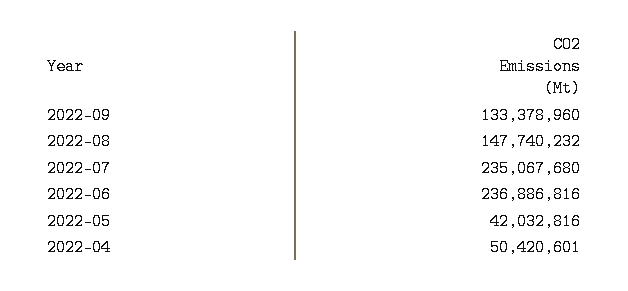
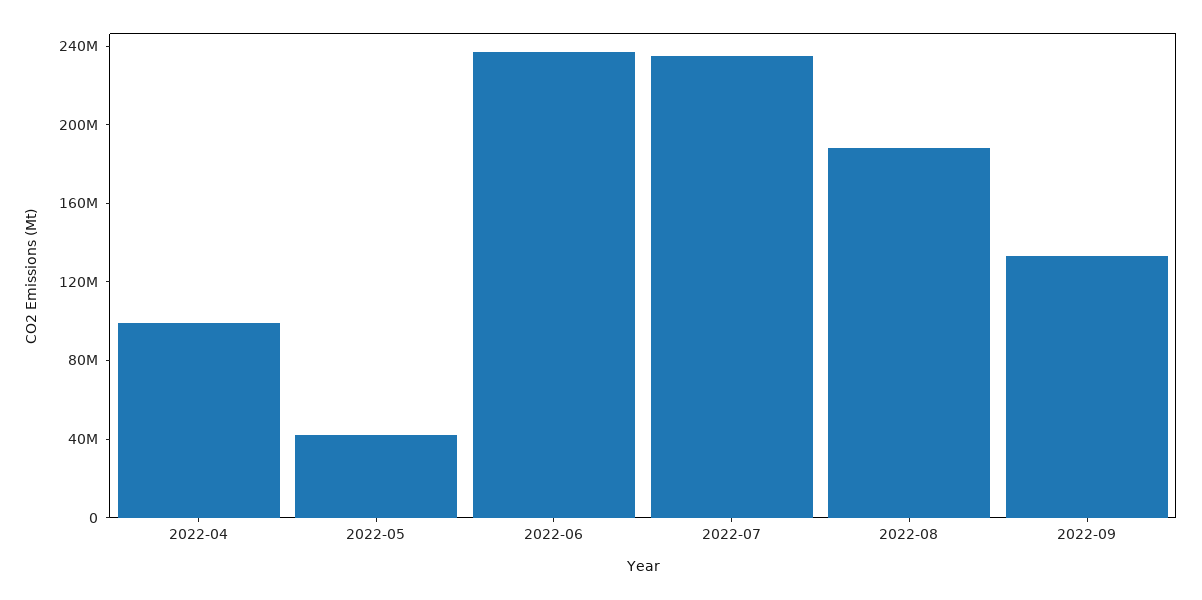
  {
    "2022-09": 133378960,
-   "2022-08": 147740232,
+   "2022-08": 190000000,
    "2022-07": 235067680,
    "2022-06": 236886816,
    "2022-05": 42032816,
-   "2022-04": 50420601
+   "2022-04": 100000000
  }

